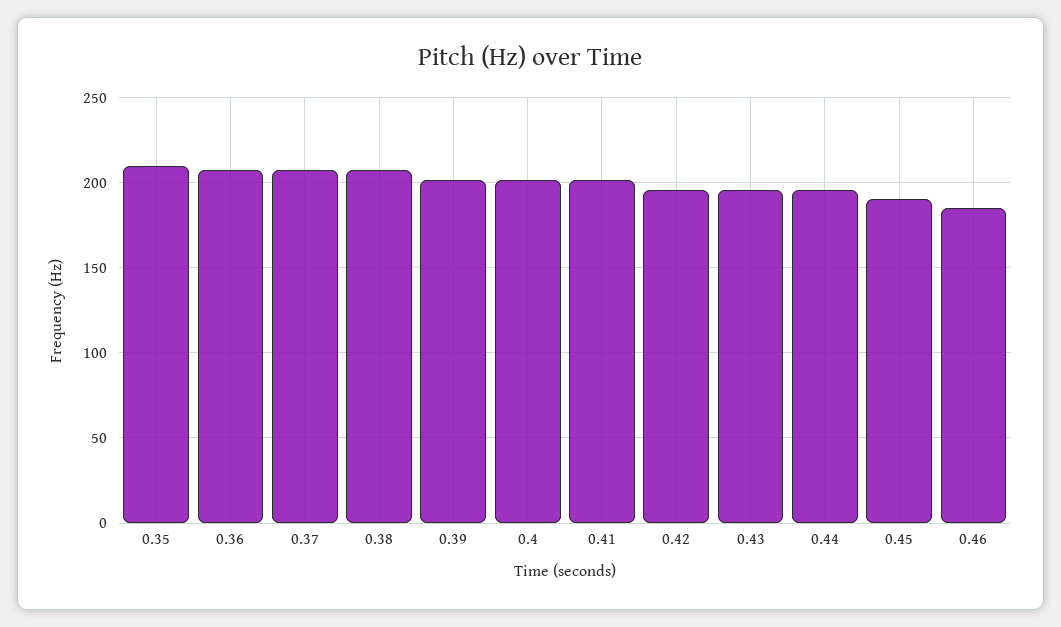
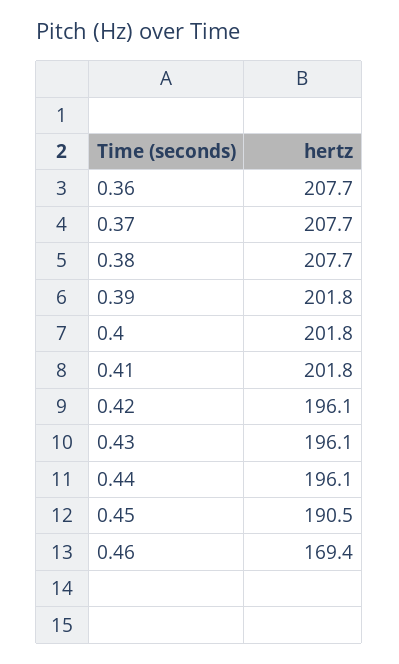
  {
-   "0.35": 210,
    "0.36": 207.7,
    "0.37": 207.7,
    "0.38": 207.7,
    "0.39": 201.8,
    "0.4": 201.8,
    "0.41": 201.8,
    "0.42": 196.1,
    "0.43": 196.1,
    "0.44": 196.1,
    "0.45": 190.5,
-   "0.46": 185
+   "0.46": 169.4
  }

